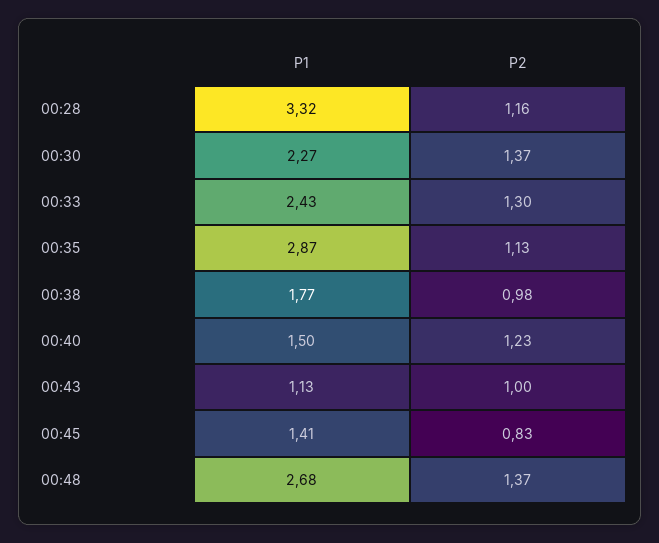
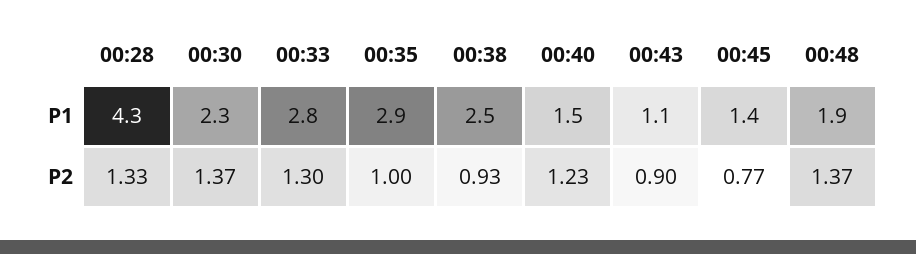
  {
    "P1": {
-     "00:28": 3.32,
+     "00:28": 4.3,
      "00:30": 2.27,
-     "00:33": 2.43,
+     "00:33": 2.8,
      "00:35": 2.87,
-     "00:38": 1.77,
+     "00:38": 2.5,
      "00:40": 1.5,
      "00:43": 1.13,
      "00:45": 1.41,
-     "00:48": 2.68
+     "00:48": 1.9
    },
    "P2": {
-     "00:28": 1.16,
+     "00:28": 1.33,
      "00:30": 1.37,
      "00:33": 1.3,
-     "00:35": 1.13,
+     "00:35": 1,
-     "00:38": 0.98,
+     "00:38": 0.93,
      "00:40": 1.23,
-     "00:43": 1,
+     "00:43": 0.9,
-     "00:45": 0.83,
+     "00:45": 0.77,
      "00:48": 1.37
    }
  }

